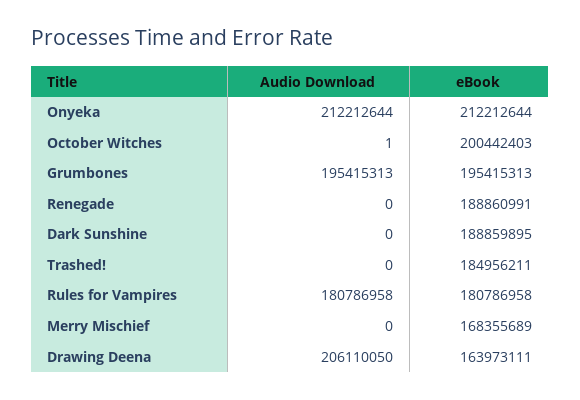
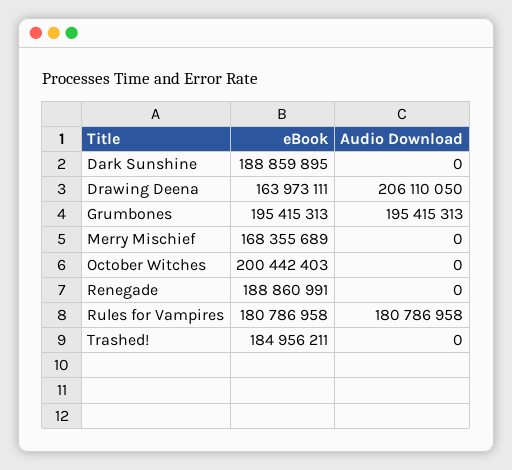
  {
    "Audio Download": {
-     "Onyeka": 212212644,
-     "October Witches": 1,
+     "October Witches": 0,
      "Grumbones": 195415313,
      "Renegade": 0,
      "Dark Sunshine": 0,
      "Trashed!": 0,
      "Rules for Vampires": 180786958,
      "Merry Mischief": 0,
      "Drawing Deena": 206110050
    },
    "eBook": {
-     "Onyeka": 212212644,
      "October Witches": 200442403,
      "Grumbones": 195415313,
      "Renegade": 188860991,
      "Dark Sunshine": 188859895,
      "Trashed!": 184956211,
      "Rules for Vampires": 180786958,
      "Merry Mischief": 168355689,
      "Drawing Deena": 163973111
    }
  }

